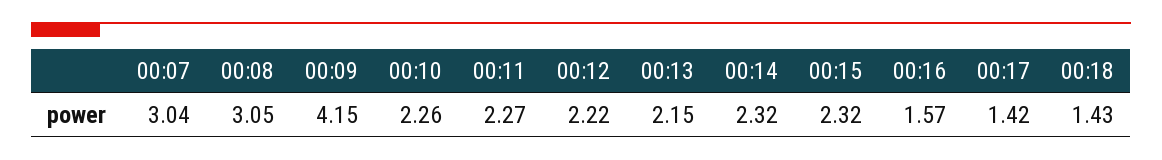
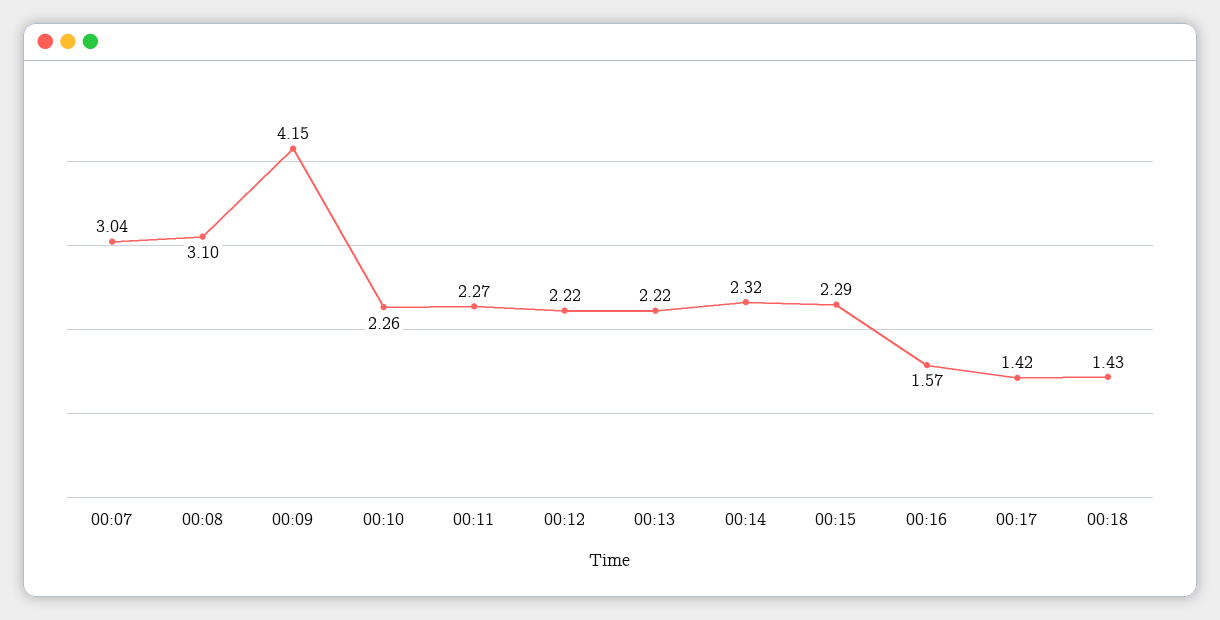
  {
    "00:07": 3.04,
-   "00:08": 3.05,
+   "00:08": 3.1,
    "00:09": 4.15,
    "00:10": 2.26,
    "00:11": 2.27,
    "00:12": 2.22,
-   "00:13": 2.15,
+   "00:13": 2.22,
    "00:14": 2.32,
-   "00:15": 2.32,
+   "00:15": 2.29,
    "00:16": 1.57,
    "00:17": 1.42,
    "00:18": 1.43
  }

